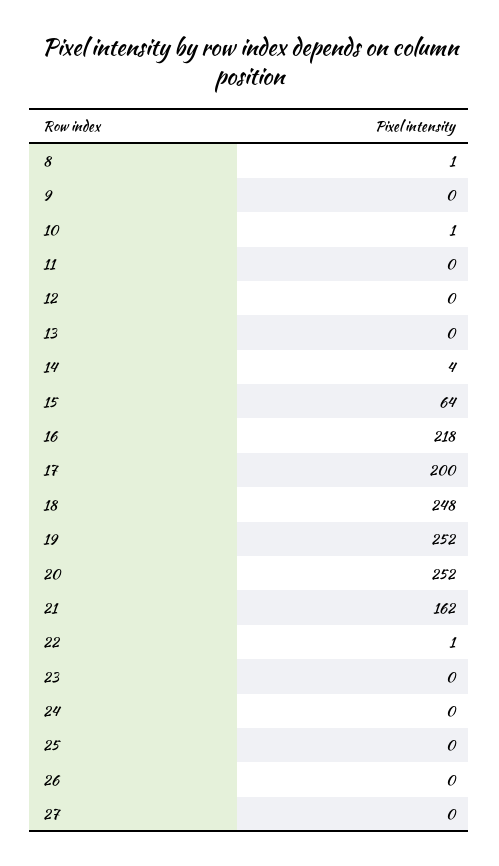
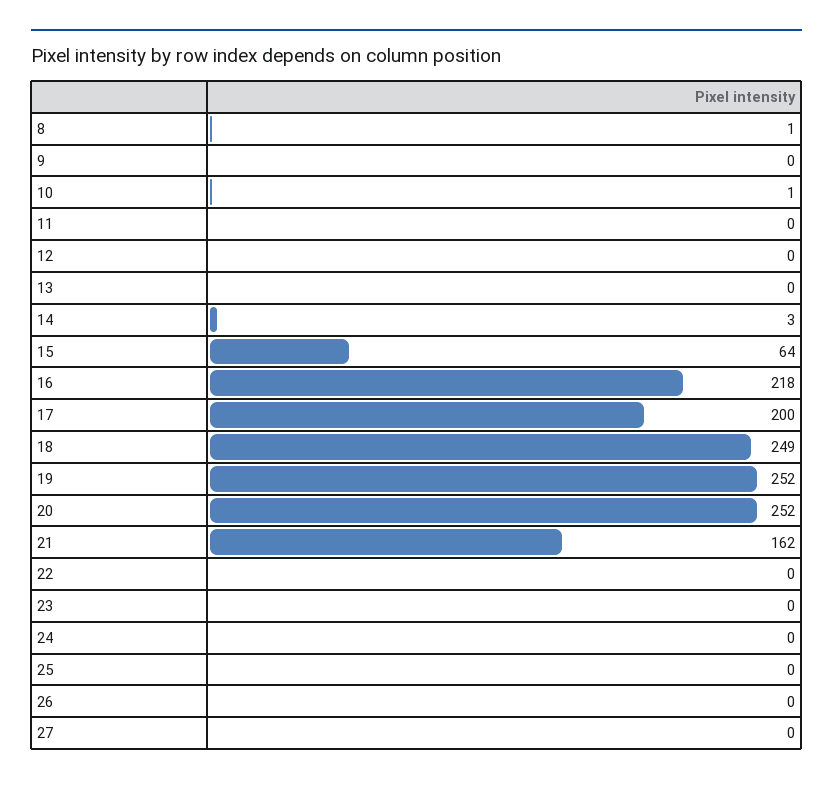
  {
    "8": 1,
    "9": 0,
    "10": 1,
    "11": 0,
    "12": 0,
    "13": 0,
-   "14": 4,
+   "14": 3,
    "15": 64,
    "16": 218,
    "17": 200,
-   "18": 248,
+   "18": 249,
    "19": 252,
    "20": 252,
    "21": 162,
-   "22": 1,
+   "22": 0,
    "23": 0,
    "24": 0,
    "25": 0,
    "26": 0,
    "27": 0
  }

